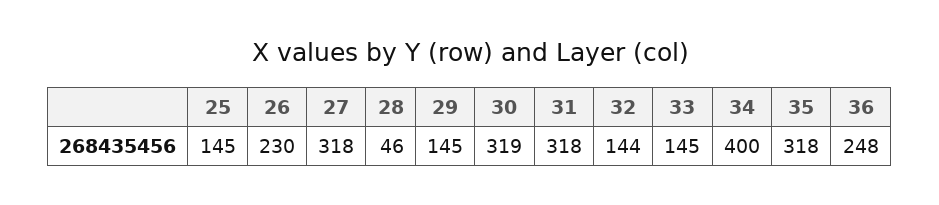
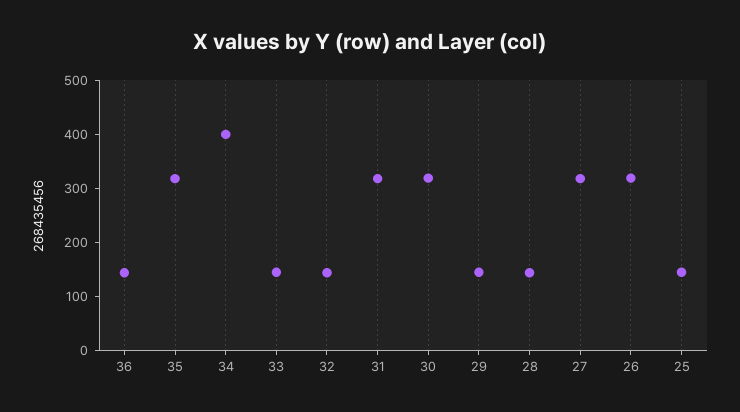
  {
    "25": 145,
-   "26": 230,
+   "26": 320,
    "27": 318,
-   "28": 46,
+   "28": 140,
    "29": 145,
    "30": 319,
    "31": 318,
    "32": 144,
    "33": 145,
    "34": 400,
    "35": 318,
-   "36": 248
+   "36": 140
  }

